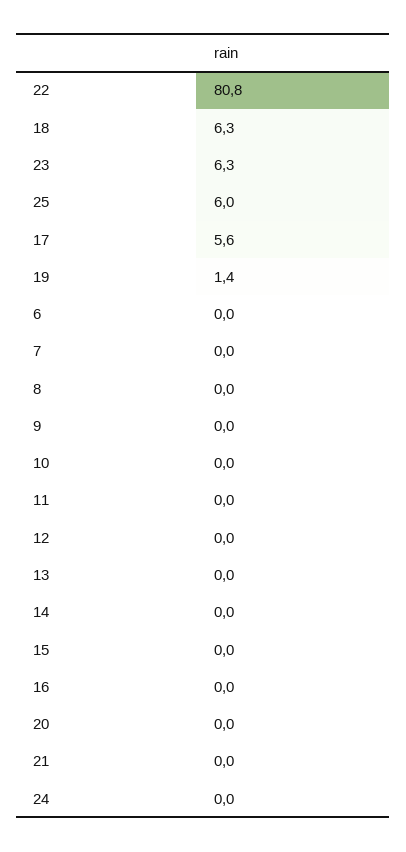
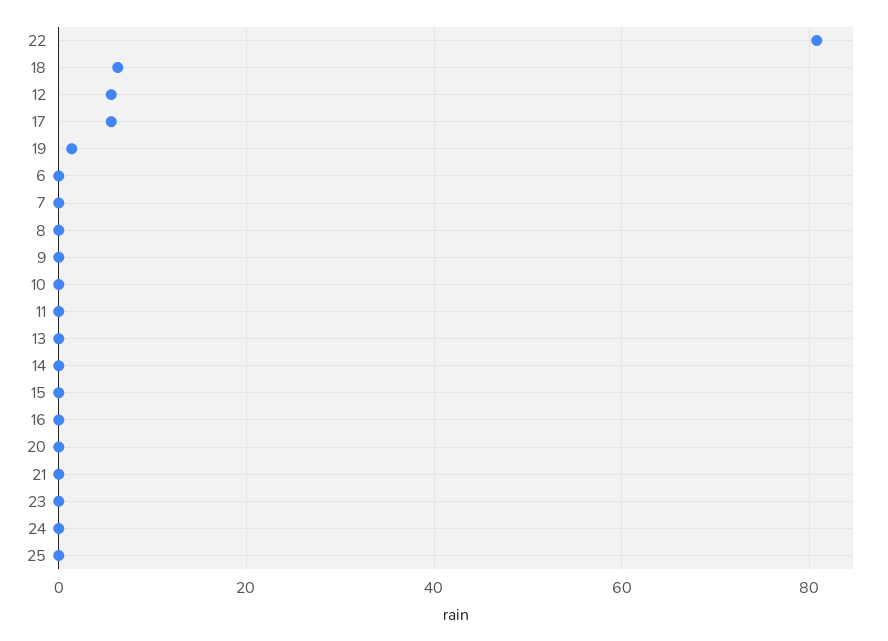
  {
    "22": 80.8,
    "18": 6.3,
-   "23": 6.3,
+   "23": 0,
-   "25": 6,
+   "25": 0,
    "17": 5.6,
    "19": 1.4,
    "6": 0,
    "7": 0,
    "8": 0,
    "9": 0,
    "10": 0,
    "11": 0,
-   "12": 0,
+   "12": 6,
    "13": 0,
    "14": 0,
    "15": 0,
    "16": 0,
    "20": 0,
    "21": 0,
    "24": 0
  }

